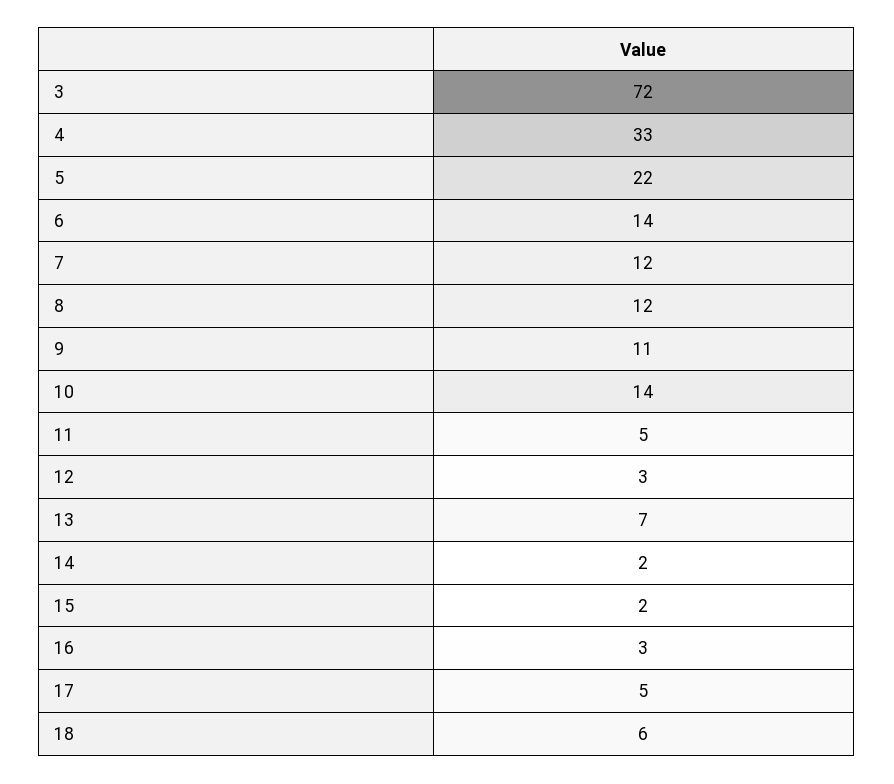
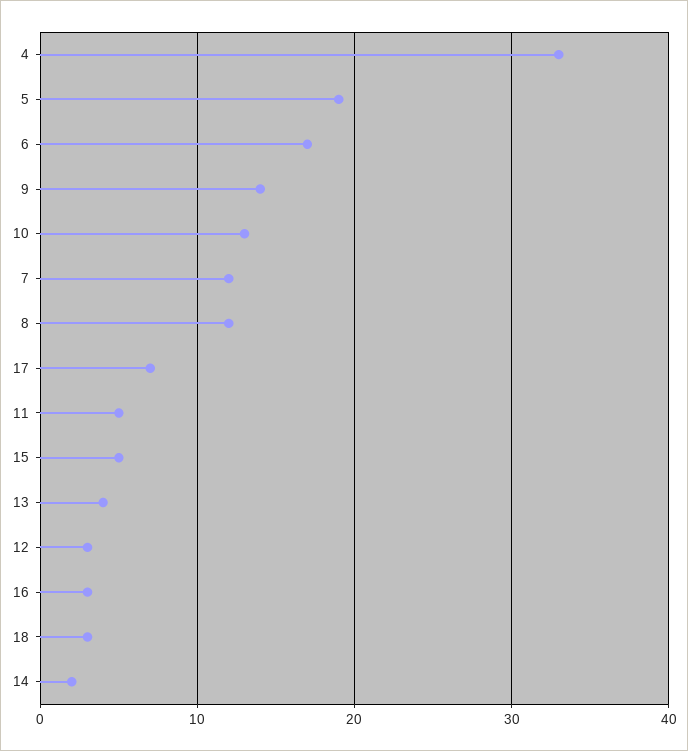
  {
-   "3": 72,
    "4": 33,
-   "5": 22,
+   "5": 19,
-   "6": 14,
+   "6": 17,
    "7": 12,
    "8": 12,
-   "9": 11,
+   "9": 14,
-   "10": 14,
+   "10": 13,
    "11": 5,
    "12": 3,
-   "13": 7,
+   "13": 4,
    "14": 2,
-   "15": 2,
+   "15": 5,
    "16": 3,
-   "17": 5,
+   "17": 7,
-   "18": 6
+   "18": 3
  }

